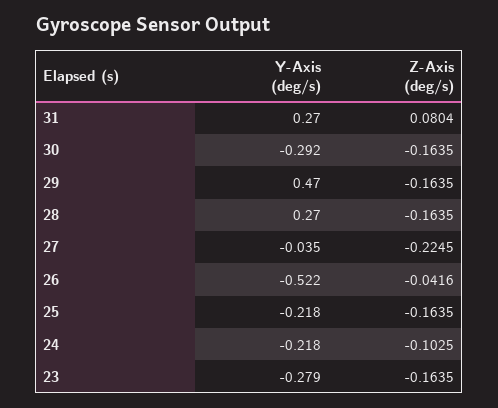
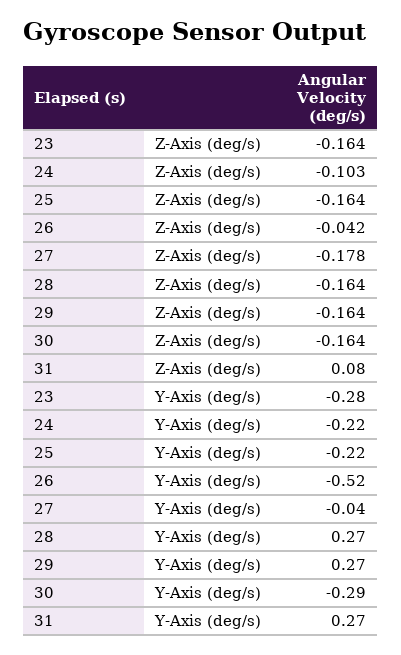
  {
    "Y-Axis (deg/s)": {
      "31": 0.27,
      "30": -0.292,
-     "29": 0.47,
+     "29": 0.27,
      "28": 0.27,
      "27": -0.035,
      "26": -0.522,
      "25": -0.218,
      "24": -0.218,
      "23": -0.279
    },
    "Z-Axis (deg/s)": {
      "31": 0.0804,
      "30": -0.1635,
      "29": -0.1635,
      "28": -0.1635,
-     "27": -0.2245,
+     "27": -0.178,
      "26": -0.0416,
      "25": -0.1635,
      "24": -0.1025,
      "23": -0.1635
    }
  }

